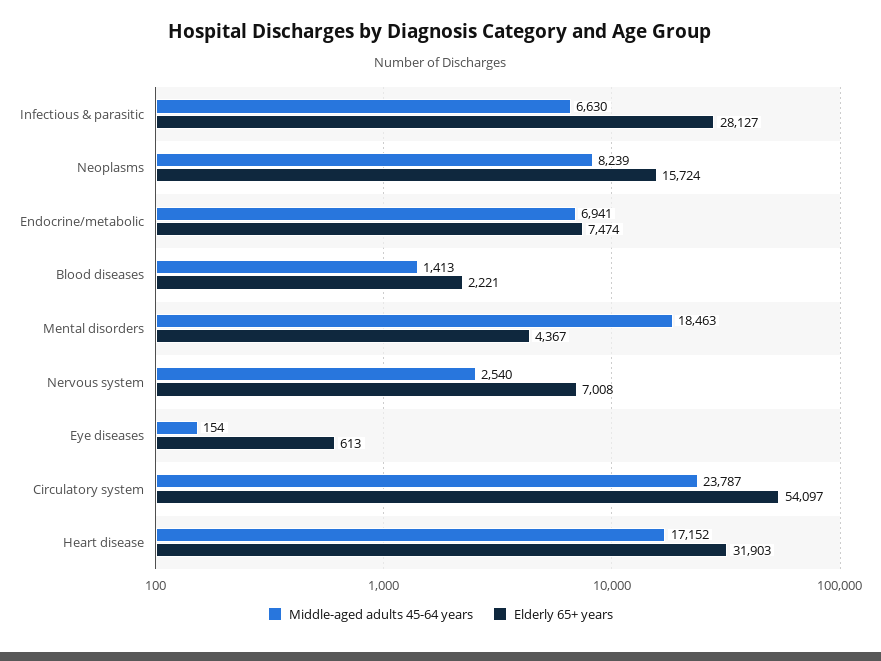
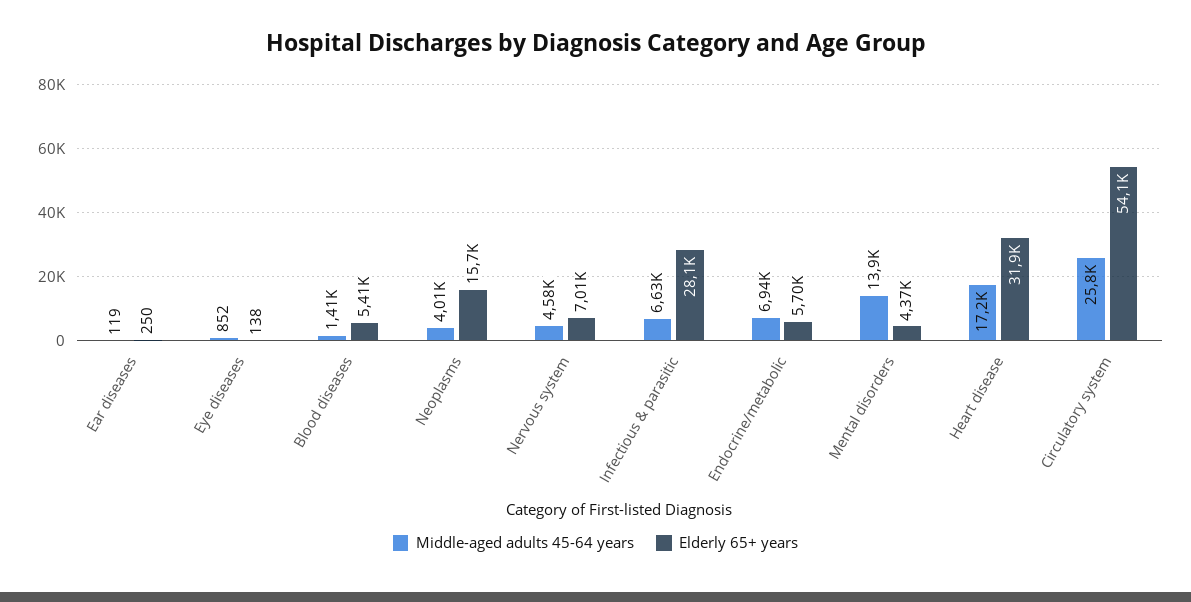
  {
    "Middle-aged adults 45-64 years": {
      "Infectious & parasitic": 6630,
-     "Neoplasms": 8239,
+     "Neoplasms": 4010,
      "Endocrine/metabolic": 6941,
      "Blood diseases": 1413,
-     "Mental disorders": 18463,
+     "Mental disorders": 13900,
-     "Nervous system": 2540,
+     "Nervous system": 4580,
-     "Eye diseases": 154,
+     "Eye diseases": 852,
-     "Circulatory system": 23787,
+     "Circulatory system": 25800,
-     "Heart disease": 17152
+     "Heart disease": 17152,
+     "Ear diseases": 119
    },
    "Elderly 65+ years": {
      "Infectious & parasitic": 28127,
      "Neoplasms": 15724,
-     "Endocrine/metabolic": 7474,
+     "Endocrine/metabolic": 5700,
-     "Blood diseases": 2221,
+     "Blood diseases": 5410,
      "Mental disorders": 4367,
      "Nervous system": 7008,
-     "Eye diseases": 613,
+     "Eye diseases": 138,
      "Circulatory system": 54097,
-     "Heart disease": 31903
+     "Heart disease": 31903,
+     "Ear diseases": 250
    }
  }

